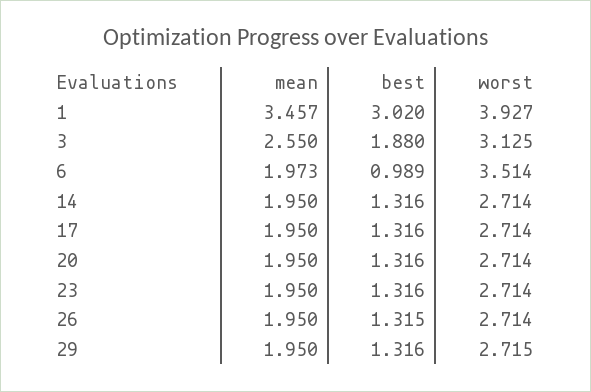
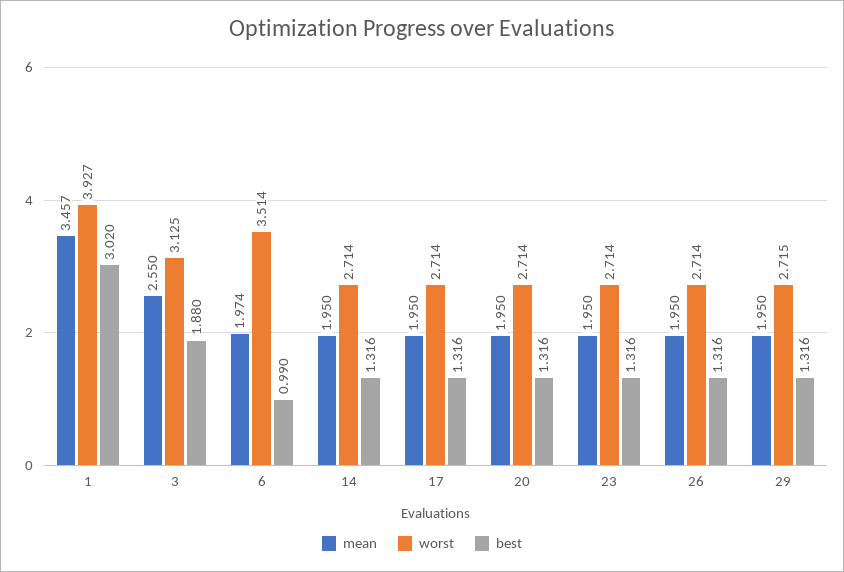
  {
    "mean": {
      "1": 3.457,
      "3": 2.55,
-     "6": 1.973,
+     "6": 1.974,
      "14": 1.95,
      "17": 1.95,
      "20": 1.95,
      "23": 1.95,
      "26": 1.95,
      "29": 1.95
    },
    "best": {
      "1": 3.02,
      "3": 1.88,
-     "6": 0.989,
+     "6": 0.99,
      "14": 1.316,
      "17": 1.316,
      "20": 1.316,
      "23": 1.316,
-     "26": 1.315,
+     "26": 1.316,
      "29": 1.316
    },
    "worst": {
      "1": 3.927,
      "3": 3.125,
      "6": 3.514,
      "14": 2.714,
      "17": 2.714,
      "20": 2.714,
      "23": 2.714,
      "26": 2.714,
      "29": 2.715
    }
  }

